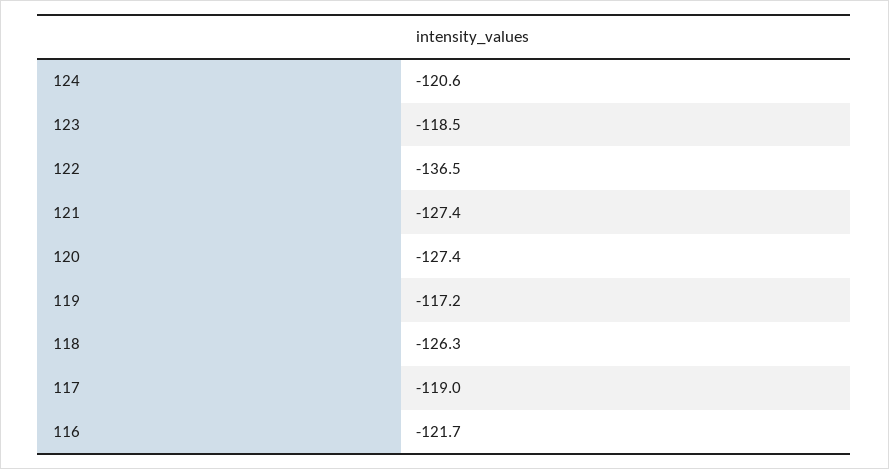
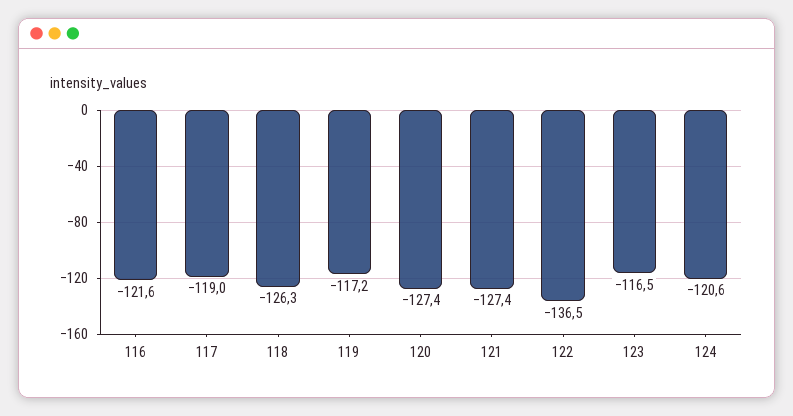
  {
    "124": -120.6,
-   "123": -118.5,
+   "123": -116.5,
    "122": -136.5,
    "121": -127.4,
    "120": -127.4,
    "119": -117.2,
    "118": -126.3,
    "117": -119,
-   "116": -121.7
+   "116": -121.6
  }

